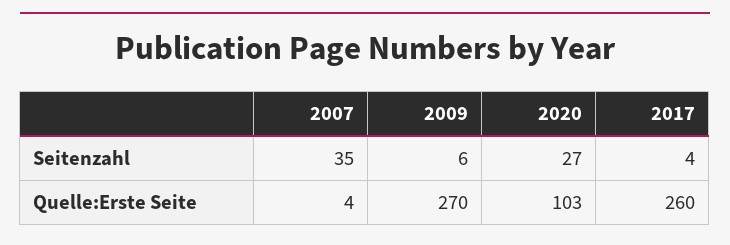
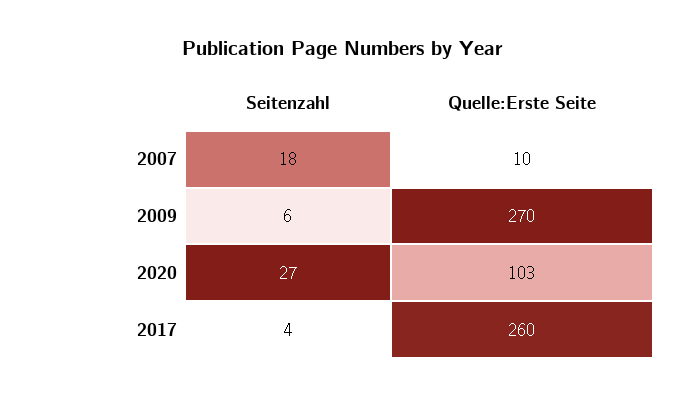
  {
    "2007": {
-     "Seitenzahl": 35,
+     "Seitenzahl": 18,
-     "Quelle:Erste Seite": 4
+     "Quelle:Erste Seite": 10
    },
    "2009": {
      "Seitenzahl": 6,
      "Quelle:Erste Seite": 270
    },
    "2020": {
      "Seitenzahl": 27,
      "Quelle:Erste Seite": 103
    },
    "2017": {
      "Seitenzahl": 4,
      "Quelle:Erste Seite": 260
    }
  }

